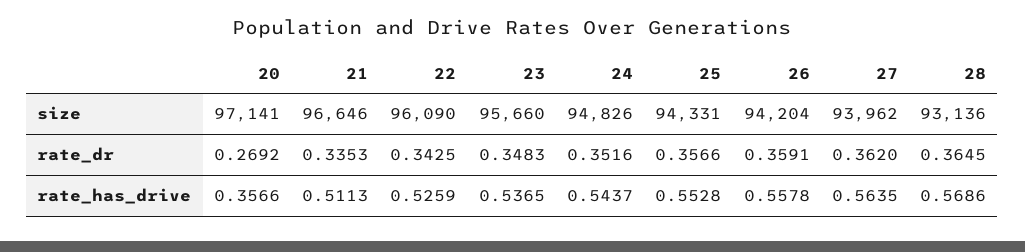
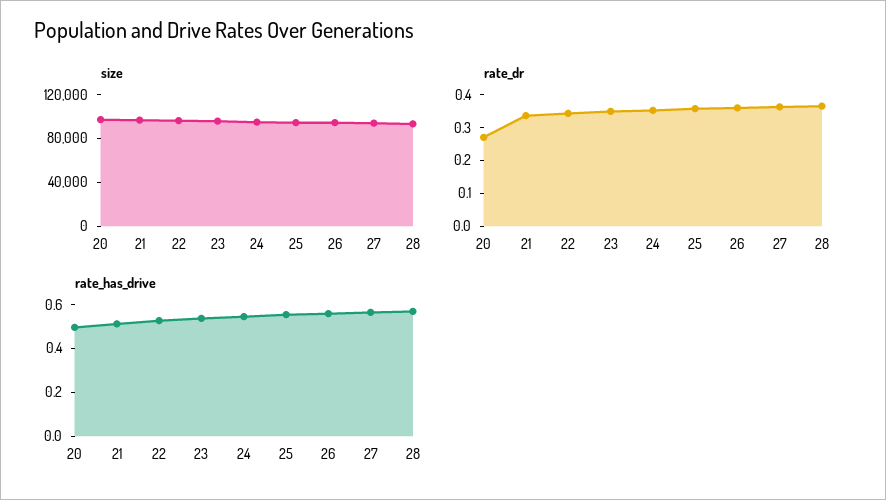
  {
    "size": {
      "20": 97141,
      "21": 96646,
      "22": 96090,
      "23": 95660,
      "24": 94826,
      "25": 94331,
      "26": 94204,
      "27": 93962,
      "28": 93136
    },
    "rate_dr": {
      "20": 0.2692,
      "21": 0.3353,
      "22": 0.3425,
      "23": 0.3483,
      "24": 0.3516,
      "25": 0.3566,
      "26": 0.3591,
      "27": 0.362,
      "28": 0.3645
    },
    "rate_has_drive": {
-     "20": 0.3566,
+     "20": 0.5,
      "21": 0.5113,
      "22": 0.5259,
      "23": 0.5365,
      "24": 0.5437,
      "25": 0.5528,
      "26": 0.5578,
      "27": 0.5635,
      "28": 0.5686
    }
  }

